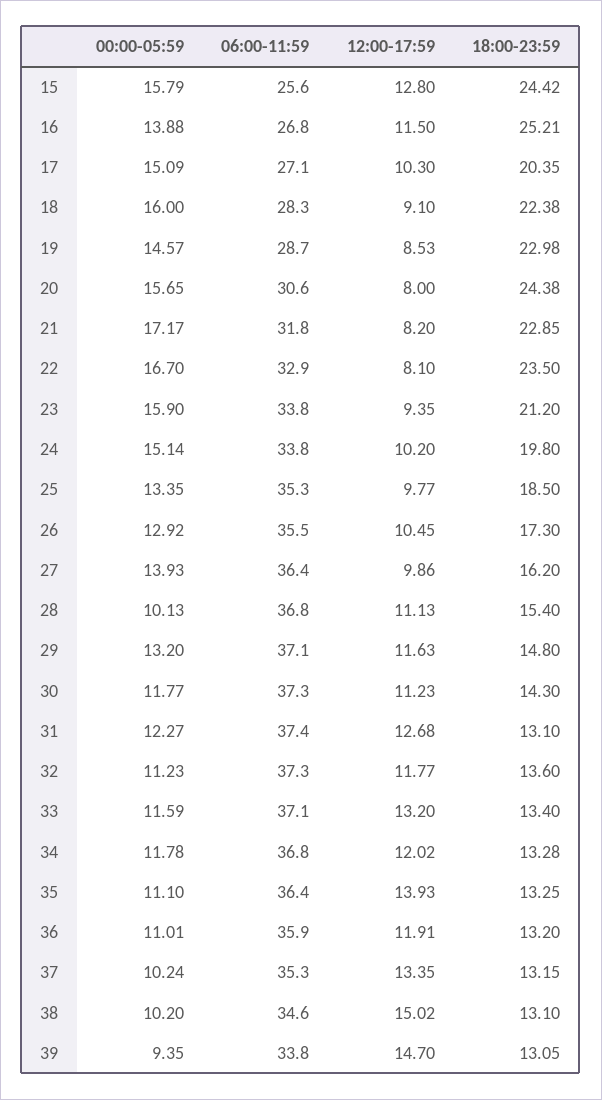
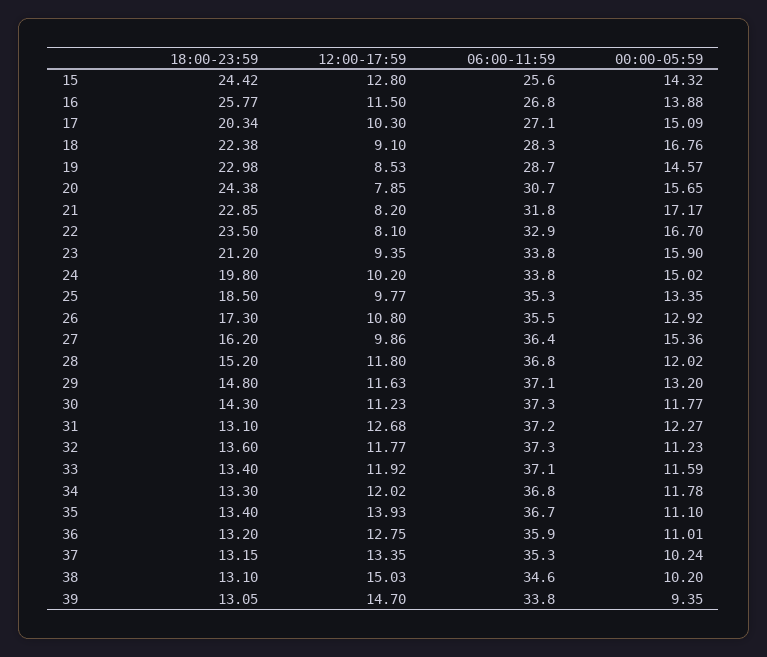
  {
    "00:00-05:59": {
-     "15": 15.79,
+     "15": 14.32,
      "16": 13.88,
      "17": 15.09,
-     "18": 16,
+     "18": 16.76,
      "19": 14.57,
      "20": 15.65,
      "21": 17.17,
      "22": 16.7,
      "23": 15.9,
-     "24": 15.14,
+     "24": 15.02,
      "25": 13.35,
      "26": 12.92,
-     "27": 13.93,
+     "27": 15.36,
-     "28": 10.13,
+     "28": 12.02,
      "29": 13.2,
      "30": 11.77,
      "31": 12.27,
      "32": 11.23,
      "33": 11.59,
      "34": 11.78,
      "35": 11.1,
      "36": 11.01,
      "37": 10.24,
      "38": 10.2,
      "39": 9.35
    },
    "06:00-11:59": {
      "15": 25.6,
      "16": 26.8,
      "17": 27.1,
      "18": 28.3,
      "19": 28.7,
-     "20": 30.6,
+     "20": 30.7,
      "21": 31.8,
      "22": 32.9,
      "23": 33.8,
      "24": 33.8,
      "25": 35.3,
      "26": 35.5,
      "27": 36.4,
      "28": 36.8,
      "29": 37.1,
      "30": 37.3,
-     "31": 37.4,
+     "31": 37.2,
      "32": 37.3,
      "33": 37.1,
      "34": 36.8,
-     "35": 36.4,
+     "35": 36.7,
      "36": 35.9,
      "37": 35.3,
      "38": 34.6,
      "39": 33.8
    },
    "12:00-17:59": {
      "15": 12.8,
      "16": 11.5,
      "17": 10.3,
      "18": 9.1,
      "19": 8.53,
-     "20": 8,
+     "20": 7.85,
      "21": 8.2,
      "22": 8.1,
      "23": 9.35,
      "24": 10.2,
      "25": 9.77,
-     "26": 10.45,
+     "26": 10.8,
      "27": 9.86,
-     "28": 11.13,
+     "28": 11.8,
      "29": 11.63,
      "30": 11.23,
      "31": 12.68,
      "32": 11.77,
-     "33": 13.2,
+     "33": 11.92,
      "34": 12.02,
      "35": 13.93,
-     "36": 11.91,
+     "36": 12.75,
      "37": 13.35,
-     "38": 15.02,
+     "38": 15.03,
      "39": 14.7
    },
    "18:00-23:59": {
      "15": 24.42,
-     "16": 25.21,
+     "16": 25.77,
-     "17": 20.35,
+     "17": 20.34,
      "18": 22.38,
      "19": 22.98,
      "20": 24.38,
      "21": 22.85,
      "22": 23.5,
      "23": 21.2,
      "24": 19.8,
      "25": 18.5,
      "26": 17.3,
      "27": 16.2,
-     "28": 15.4,
+     "28": 15.2,
      "29": 14.8,
      "30": 14.3,
      "31": 13.1,
      "32": 13.6,
      "33": 13.4,
-     "34": 13.28,
+     "34": 13.3,
-     "35": 13.25,
+     "35": 13.4,
      "36": 13.2,
      "37": 13.15,
      "38": 13.1,
      "39": 13.05
    }
  }

